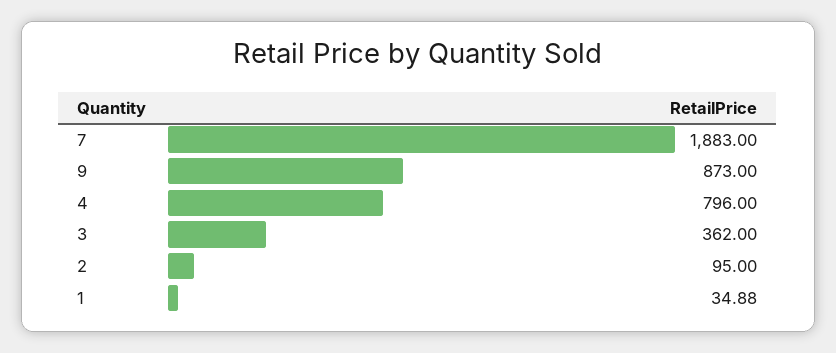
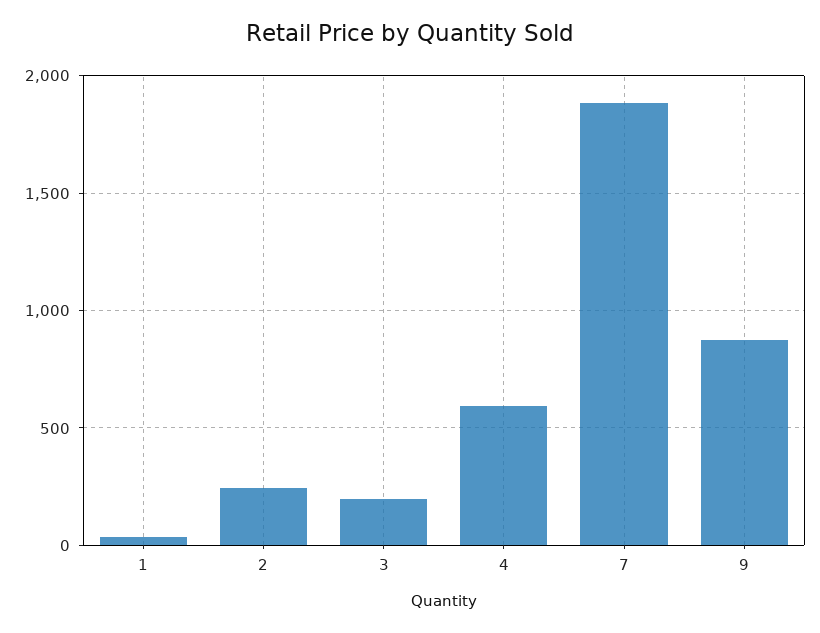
  {
    "7": 1883,
    "9": 873,
-   "4": 796,
+   "4": 600,
-   "3": 362,
+   "3": 200,
-   "2": 95,
+   "2": 250,
    "1": 34.88
  }

